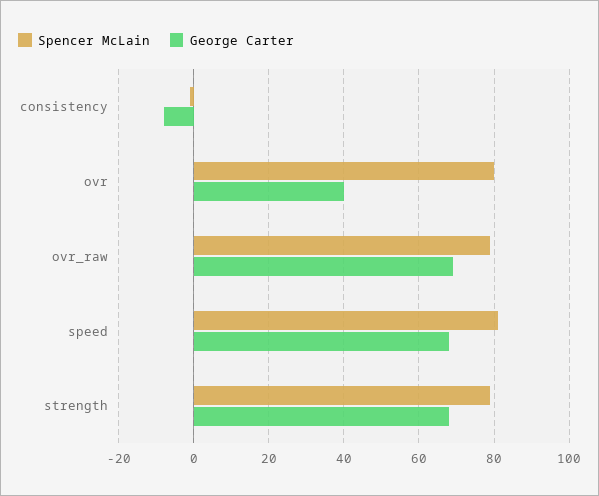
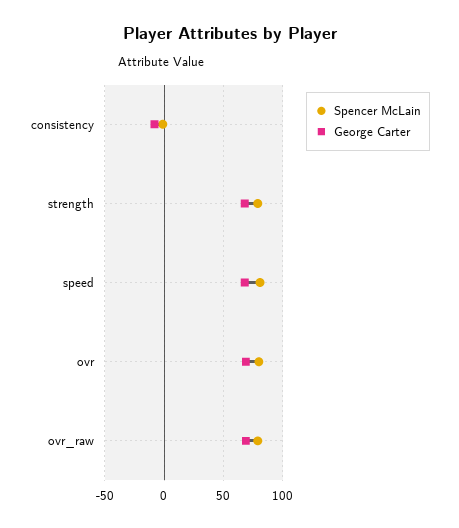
  {
    "Spencer McLain": {
      "consistency": 0,
      "ovr": 80,
      "ovr_raw": 80,
      "speed": 80,
      "strength": 80
    },
    "George Carter": {
      "consistency": -10,
-     "ovr": 40,
+     "ovr": 70,
      "ovr_raw": 70,
      "speed": 70,
      "strength": 70
    }
  }

